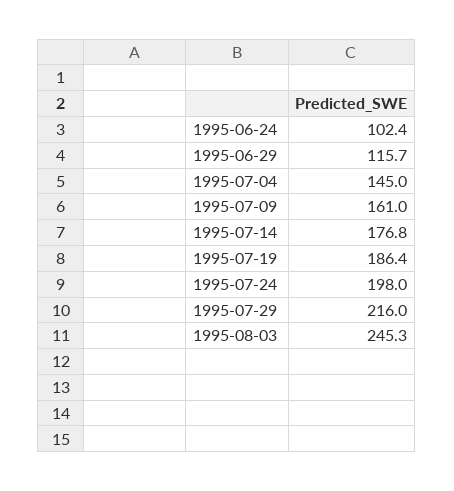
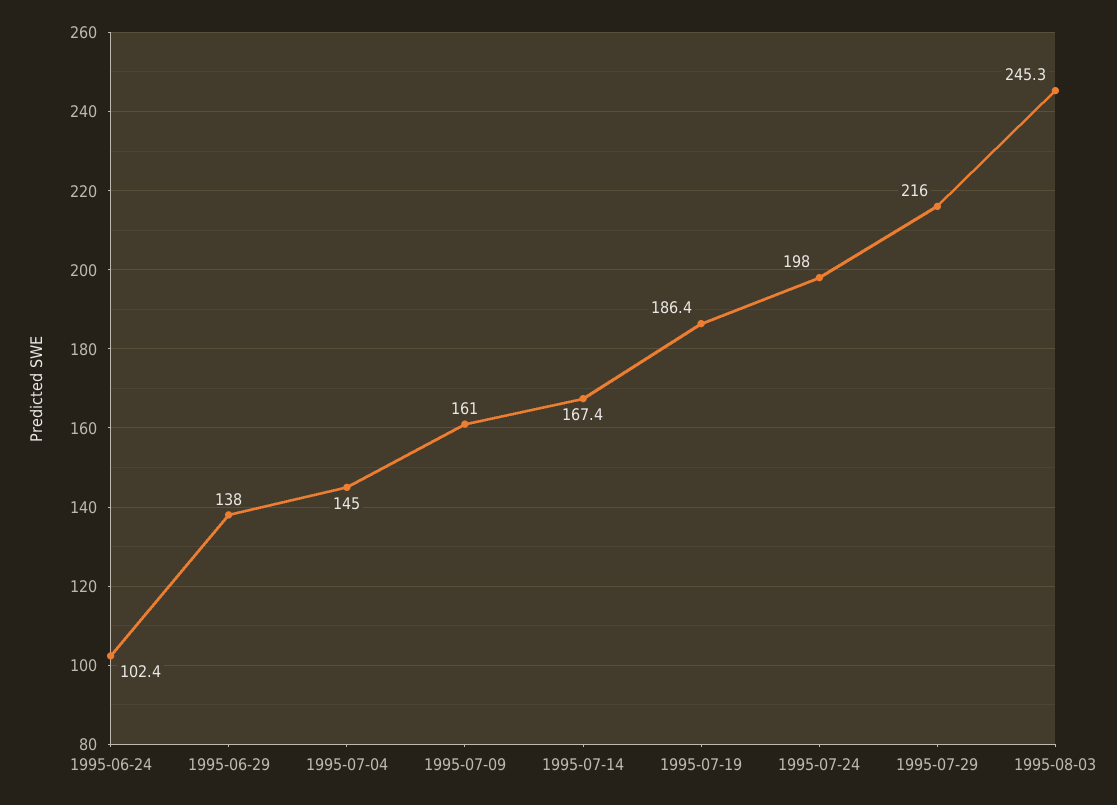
  {
    "1995-06-24": 102.4,
-   "1995-06-29": 115.7,
+   "1995-06-29": 138,
    "1995-07-04": 145,
    "1995-07-09": 161,
-   "1995-07-14": 176.8,
+   "1995-07-14": 167.4,
    "1995-07-19": 186.4,
    "1995-07-24": 198,
    "1995-07-29": 216,
    "1995-08-03": 245.3
  }

